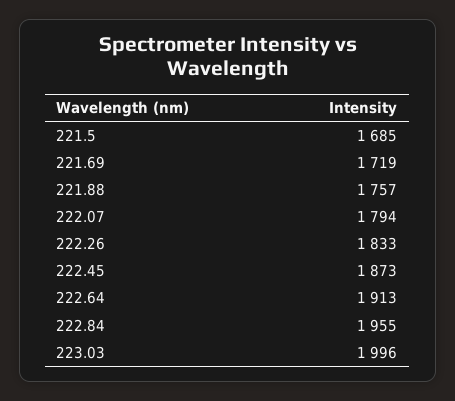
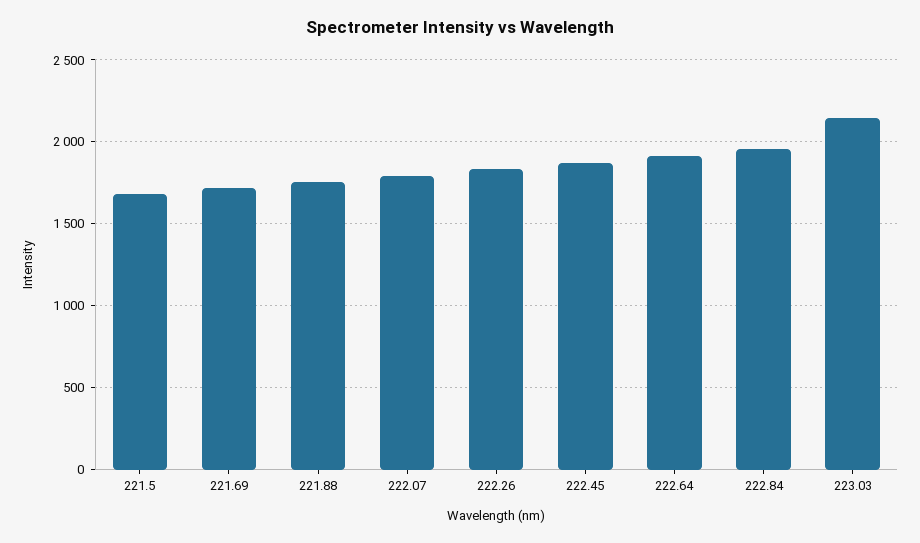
  {
    "221.5": 1685,
    "221.69": 1719,
    "221.88": 1757,
    "222.07": 1794,
    "222.26": 1833,
    "222.45": 1873,
    "222.64": 1913,
    "222.84": 1955,
-   "223.03": 1996
+   "223.03": 2150
  }

